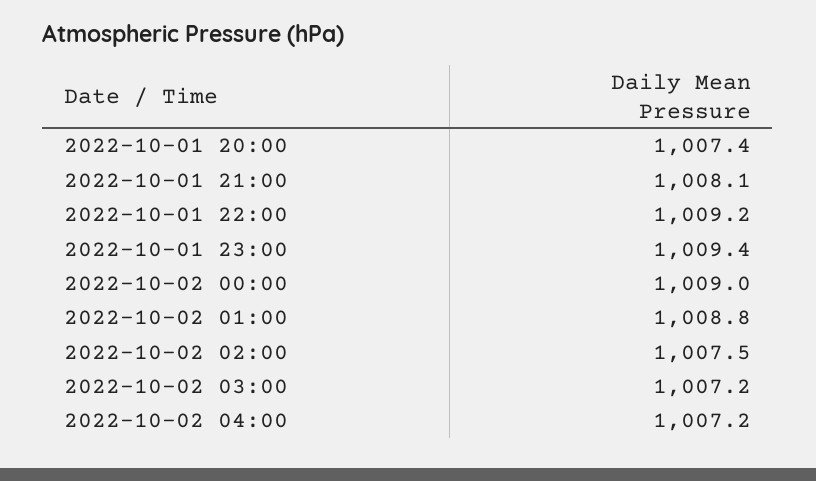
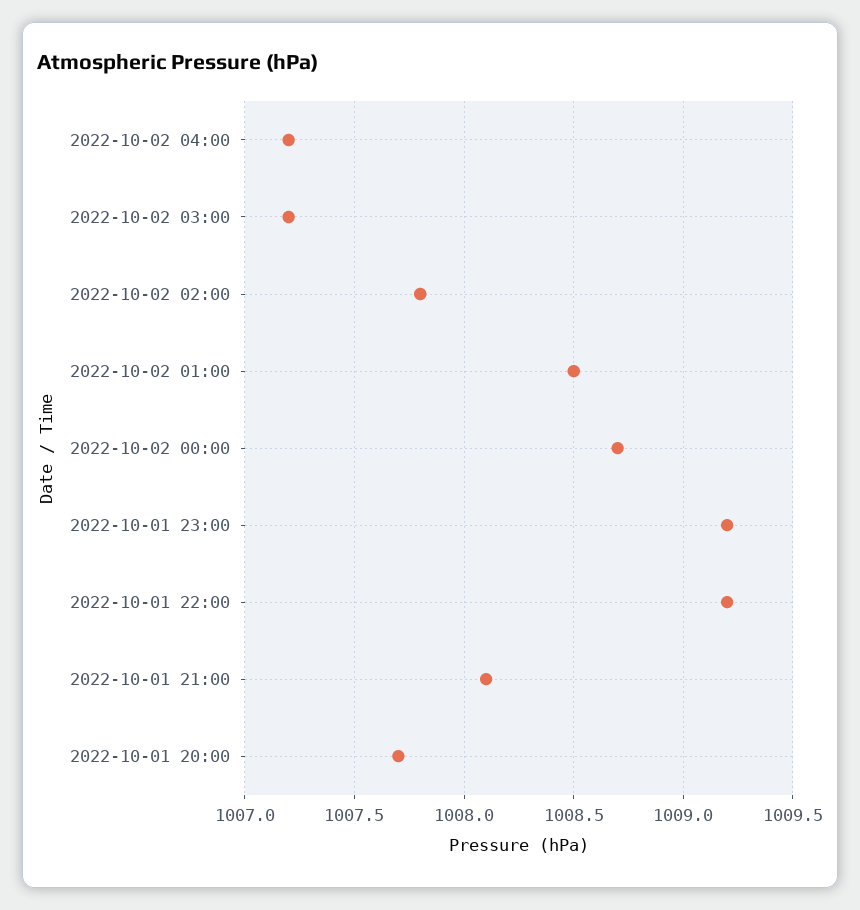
  {
-   "2022-10-01 20:00": 1007.4,
+   "2022-10-01 20:00": 1007.7,
    "2022-10-01 21:00": 1008.1,
    "2022-10-01 22:00": 1009.2,
-   "2022-10-01 23:00": 1009.4,
+   "2022-10-01 23:00": 1009.2,
-   "2022-10-02 00:00": 1009,
+   "2022-10-02 00:00": 1008.7,
-   "2022-10-02 01:00": 1008.8,
+   "2022-10-02 01:00": 1008.5,
-   "2022-10-02 02:00": 1007.5,
+   "2022-10-02 02:00": 1007.8,
    "2022-10-02 03:00": 1007.2,
    "2022-10-02 04:00": 1007.2
  }

